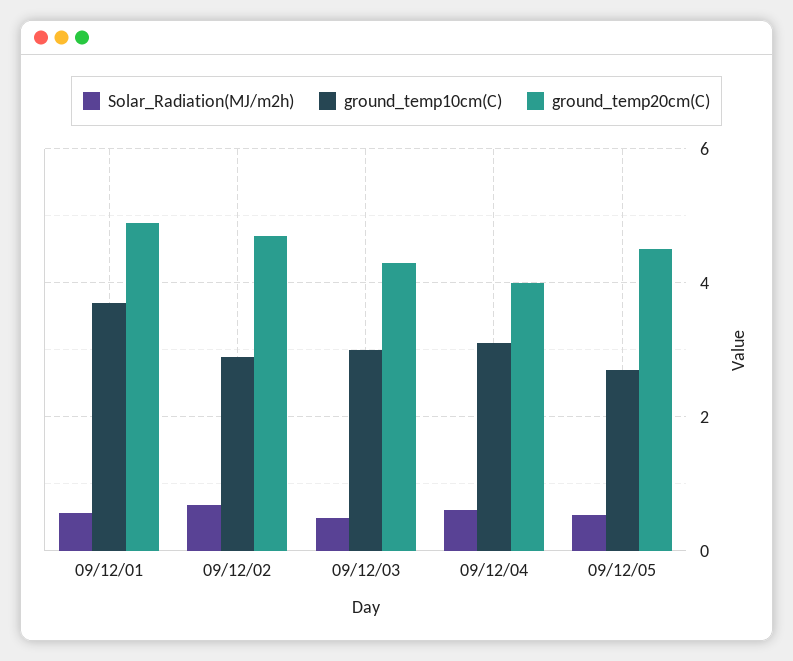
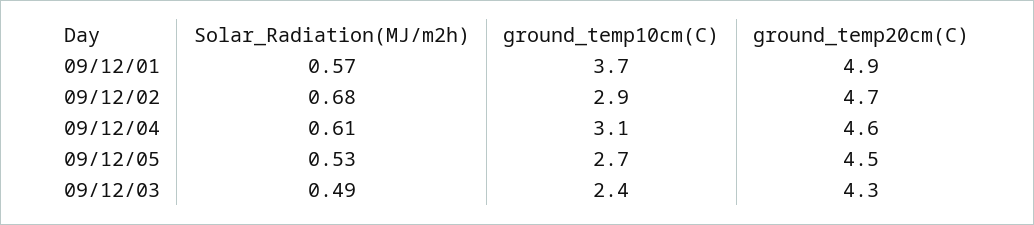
  {
    "Solar_Radiation(MJ/m2h)": {
      "09/12/01": 0.57,
      "09/12/02": 0.68,
      "09/12/03": 0.49,
      "09/12/04": 0.61,
      "09/12/05": 0.53
    },
    "ground_temp10cm(C)": {
      "09/12/01": 3.7,
      "09/12/02": 2.9,
-     "09/12/03": 3,
+     "09/12/03": 2.4,
      "09/12/04": 3.1,
      "09/12/05": 2.7
    },
    "ground_temp20cm(C)": {
      "09/12/01": 4.9,
      "09/12/02": 4.7,
      "09/12/03": 4.3,
-     "09/12/04": 4,
+     "09/12/04": 4.6,
      "09/12/05": 4.5
    }
  }

